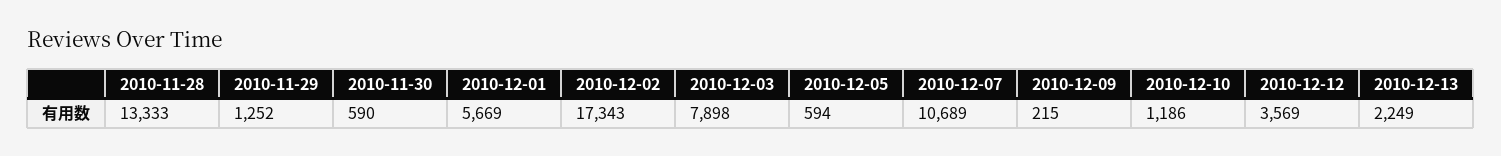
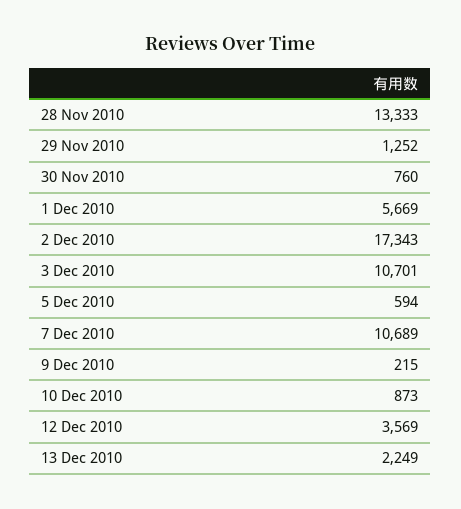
  {
    "2010-11-28": 13333,
    "2010-11-29": 1252,
-   "2010-11-30": 590,
+   "2010-11-30": 760,
    "2010-12-01": 5669,
    "2010-12-02": 17343,
-   "2010-12-03": 7898,
+   "2010-12-03": 10701,
    "2010-12-05": 594,
    "2010-12-07": 10689,
    "2010-12-09": 215,
-   "2010-12-10": 1186,
+   "2010-12-10": 873,
    "2010-12-12": 3569,
    "2010-12-13": 2249
  }

